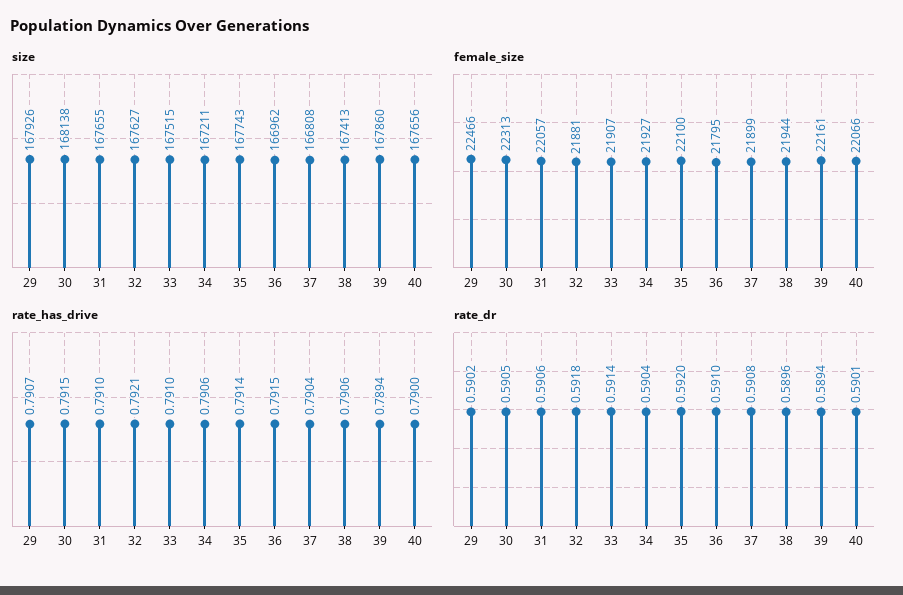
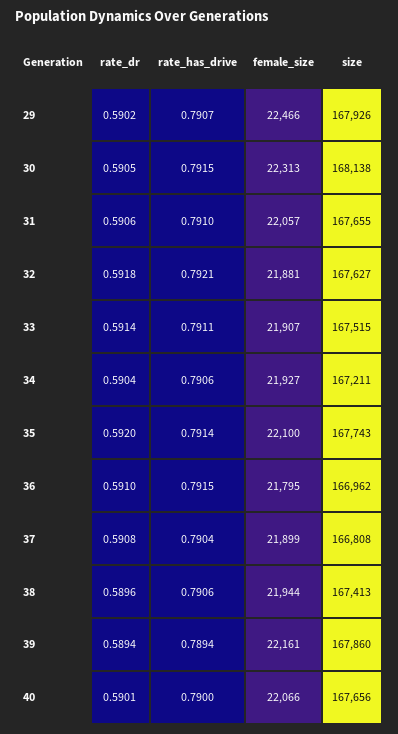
  {
    "size": {
      "29": 167926,
      "30": 168138,
      "31": 167655,
      "32": 167627,
      "33": 167515,
      "34": 167211,
      "35": 167743,
      "36": 166962,
      "37": 166808,
      "38": 167413,
      "39": 167860,
      "40": 167656
    },
    "female_size": {
      "29": 22466,
      "30": 22313,
      "31": 22057,
      "32": 21881,
      "33": 21907,
      "34": 21927,
      "35": 22100,
      "36": 21795,
      "37": 21899,
      "38": 21944,
      "39": 22161,
      "40": 22066
    },
    "rate_has_drive": {
      "29": 0.7907,
      "30": 0.7915,
      "31": 0.791,
      "32": 0.7921,
-     "33": 0.791,
+     "33": 0.7911,
      "34": 0.7906,
      "35": 0.7914,
      "36": 0.7915,
      "37": 0.7904,
      "38": 0.7906,
      "39": 0.7894,
      "40": 0.79
    },
    "rate_dr": {
      "29": 0.5902,
      "30": 0.5905,
      "31": 0.5906,
      "32": 0.5918,
      "33": 0.5914,
      "34": 0.5904,
      "35": 0.592,
      "36": 0.591,
      "37": 0.5908,
      "38": 0.5896,
      "39": 0.5894,
      "40": 0.5901
    }
  }

